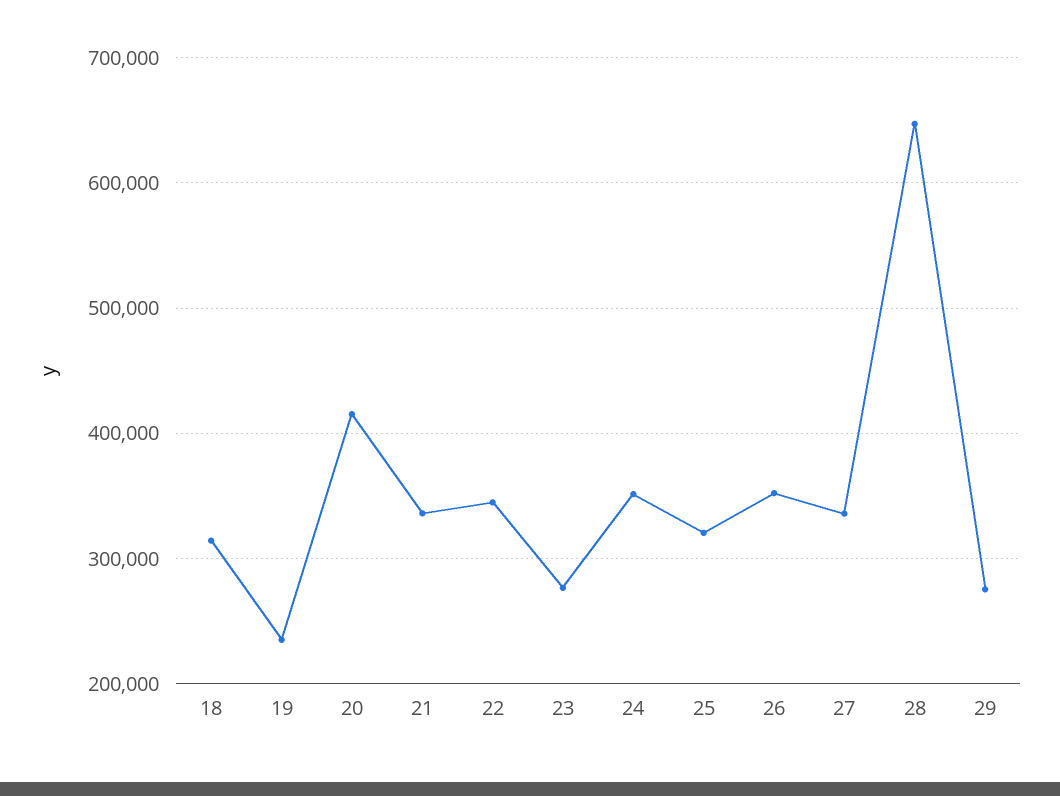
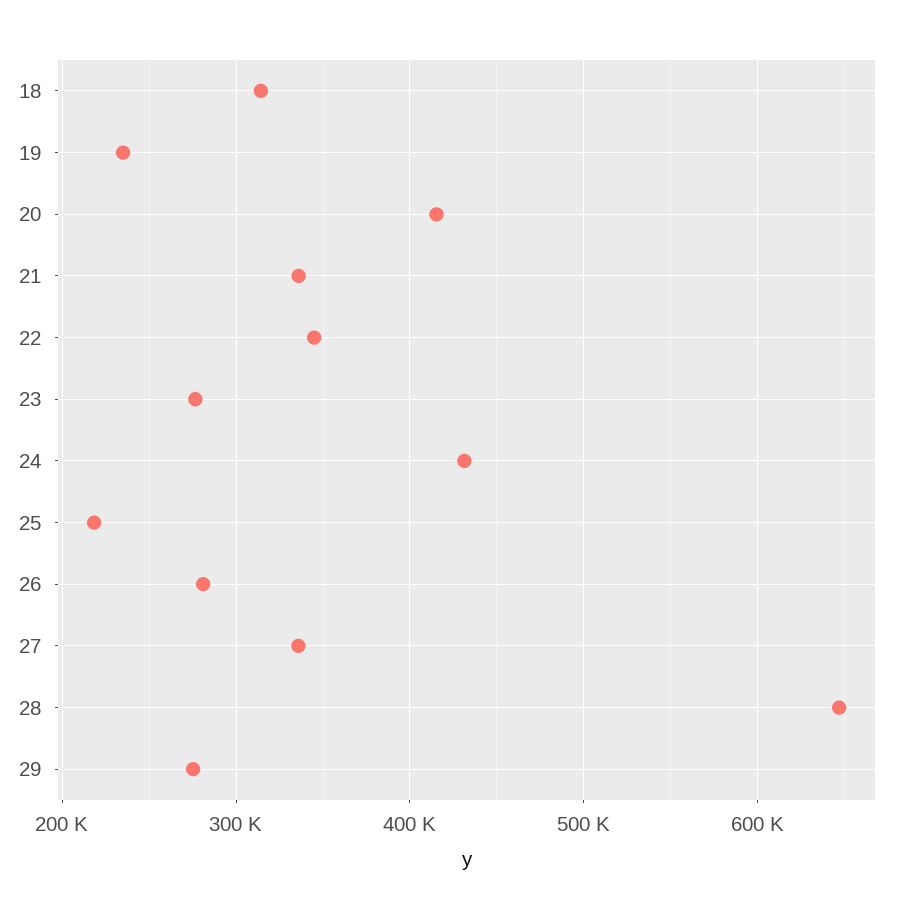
  {
    "18": 310000,
    "19": 240000,
    "20": 420000,
    "21": 340000,
    "22": 340000,
    "23": 280000,
-   "24": 350000,
+   "24": 430000,
-   "25": 320000,
+   "25": 220000,
-   "26": 350000,
+   "26": 280000,
    "27": 340000,
    "28": 650000,
    "29": 280000
  }

